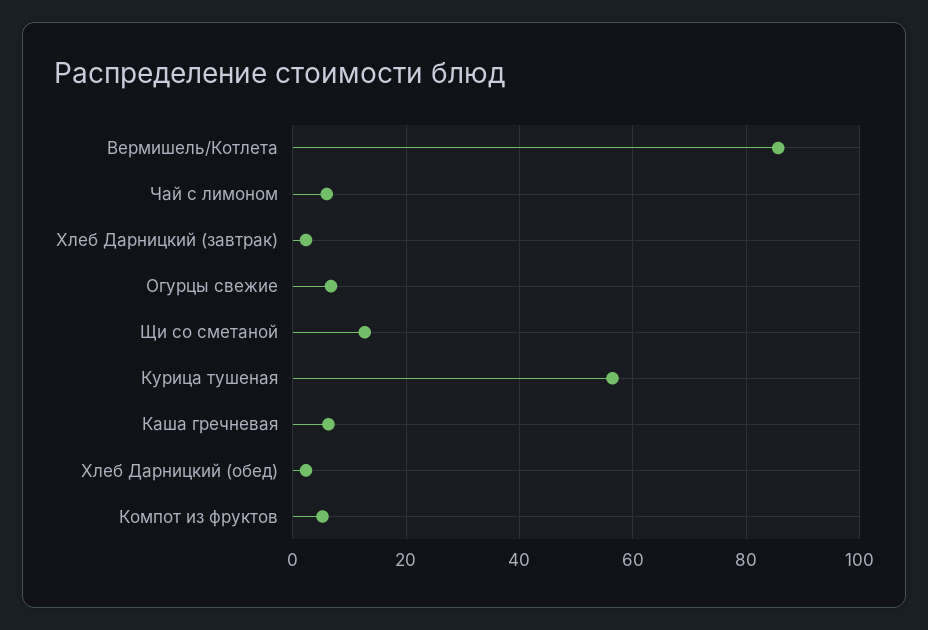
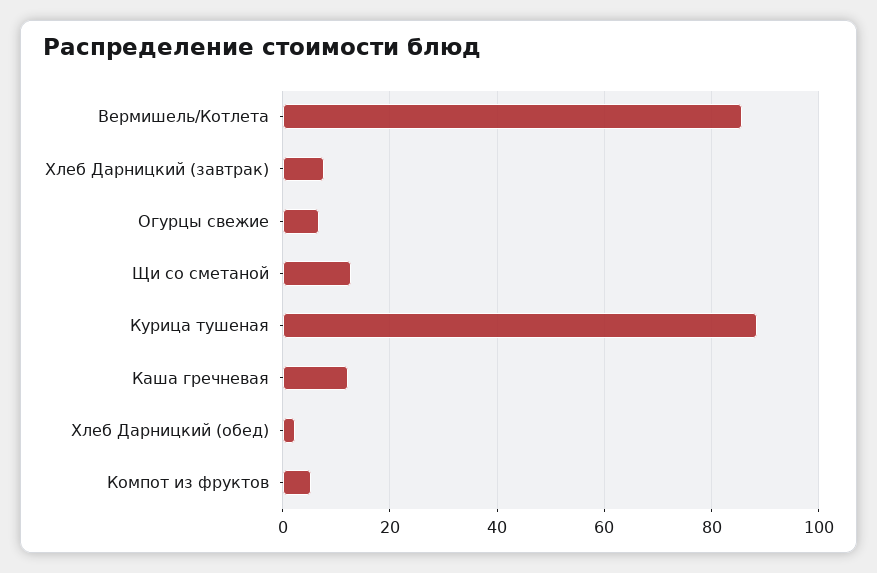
  {
    "Вермишель/Котлета": 86,
-   "Чай с лимоном": 6,
-   "Хлеб Дарницкий (завтрак)": 2,
+   "Хлеб Дарницкий (завтрак)": 8,
    "Огурцы свежие": 6,
    "Щи со сметаной": 12,
-   "Курица тушеная": 56,
+   "Курица тушеная": 88,
-   "Каша гречневая": 6,
+   "Каша гречневая": 12,
    "Хлеб Дарницкий (обед)": 2,
    "Компот из фруктов": 6
  }

